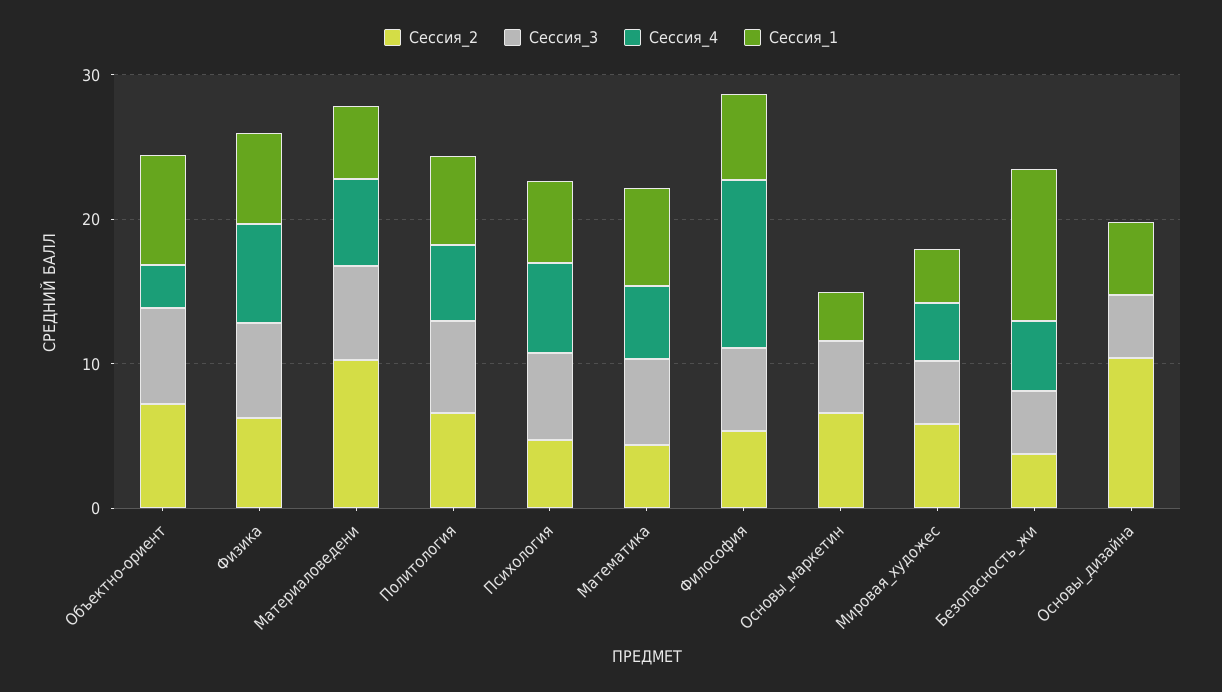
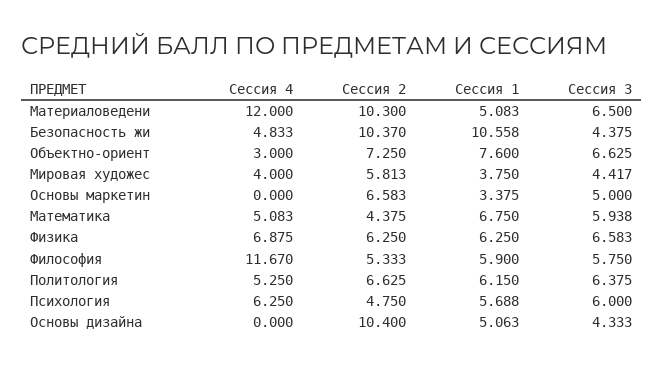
  {
    "Сессия_2": {
      "Объектно-ориент": 7.25,
      "Физика": 6.25,
      "Материаловедени": 10.3,
      "Политология": 6.625,
      "Психология": 4.75,
      "Математика": 4.375,
      "Философия": 5.333,
      "Основы_маркетин": 6.583,
      "Мировая_художес": 5.813,
-     "Безопасность_жи": 4,
+     "Безопасность_жи": 10.37,
      "Основы_дизайна": 10.4
    },
    "Сессия_3": {
      "Объектно-ориент": 6.625,
      "Физика": 6.583,
      "Материаловедени": 6.5,
      "Политология": 6.375,
      "Психология": 6,
      "Математика": 5.938,
      "Философия": 5.75,
      "Основы_маркетин": 5,
      "Мировая_художес": 4.417,
      "Безопасность_жи": 4.375,
      "Основы_дизайна": 4.333
    },
    "Сессия_4": {
      "Объектно-ориент": 3,
      "Физика": 6.875,
-     "Материаловедени": 6,
+     "Материаловедени": 12,
      "Политология": 5.25,
      "Психология": 6.25,
      "Математика": 5.083,
      "Философия": 11.67,
      "Основы_маркетин": 0,
      "Мировая_художес": 4,
      "Безопасность_жи": 4.833,
      "Основы_дизайна": 0
    },
    "Сессия_1": {
      "Объектно-ориент": 7.6,
      "Физика": 6.25,
      "Материаловедени": 5.083,
      "Политология": 6.15,
      "Психология": 5.688,
      "Математика": 6.75,
      "Философия": 5.9,
      "Основы_маркетин": 3.375,
      "Мировая_художес": 3.75,
      "Безопасность_жи": 10.558,
      "Основы_дизайна": 5.063
    }
  }

